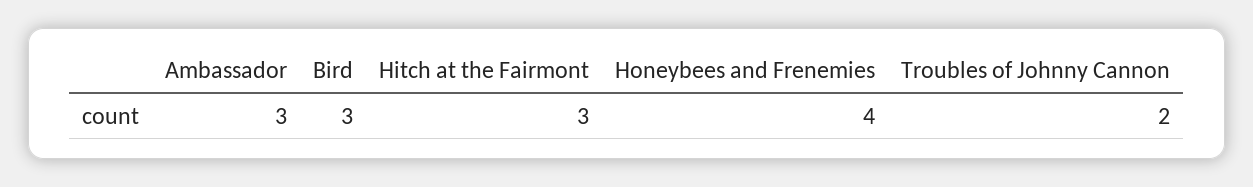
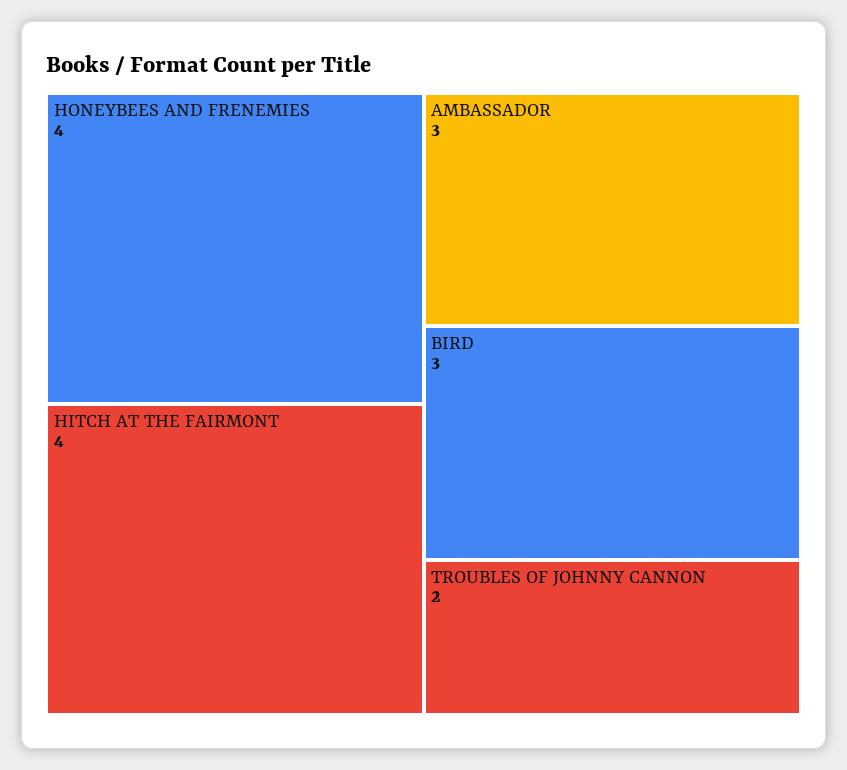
  {
    "Ambassador": 3,
    "Bird": 3,
-   "Hitch at the Fairmont": 3,
+   "Hitch at the Fairmont": 4,
    "Honeybees and Frenemies": 4,
    "Troubles of Johnny Cannon": 2
  }

